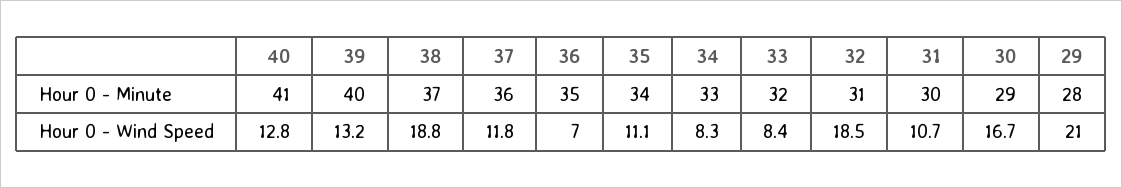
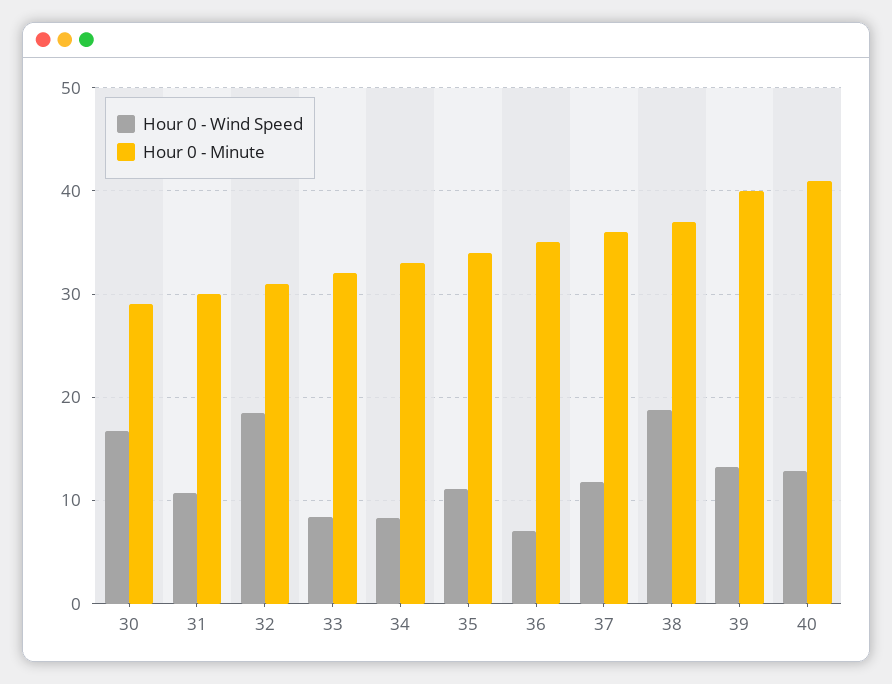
  {
    "Hour 0 - Minute": {
      "40": 41,
      "39": 40,
      "38": 37,
      "37": 36,
      "36": 35,
      "35": 34,
      "34": 33,
      "33": 32,
      "32": 31,
      "31": 30,
-     "30": 29,
+     "30": 29
-     "29": 28
    },
    "Hour 0 - Wind Speed": {
      "40": 12.8,
      "39": 13.2,
      "38": 18.8,
      "37": 11.8,
      "36": 7,
      "35": 11.1,
      "34": 8.3,
      "33": 8.4,
      "32": 18.5,
      "31": 10.7,
-     "30": 16.7,
+     "30": 16.7
-     "29": 21
    }
  }

